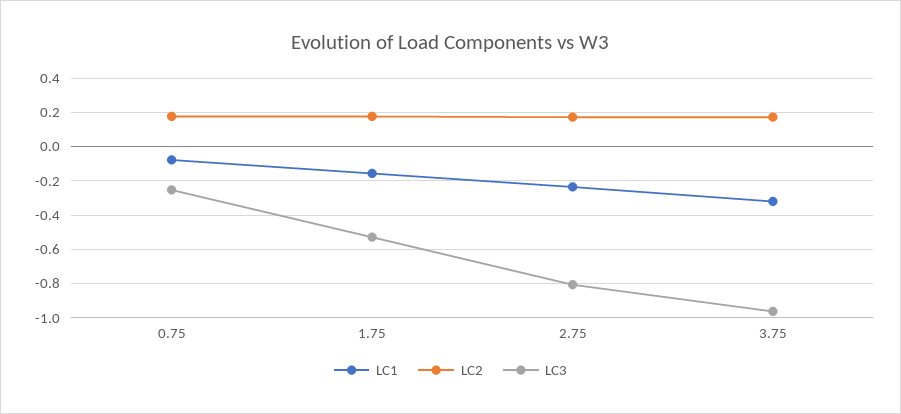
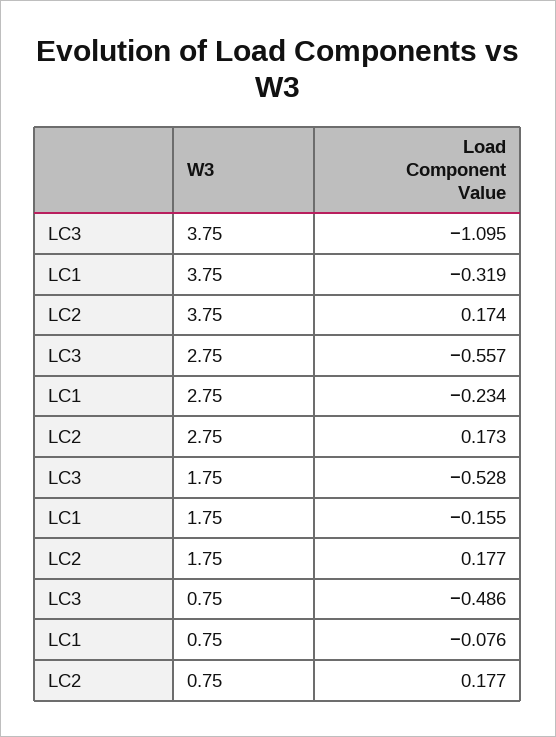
  {
    "LC1": {
      "0.75": -0.076,
      "1.75": -0.155,
      "2.75": -0.234,
      "3.75": -0.319
    },
    "LC2": {
      "0.75": 0.177,
      "1.75": 0.177,
      "2.75": 0.173,
      "3.75": 0.174
    },
    "LC3": {
-     "0.75": -0.25,
+     "0.75": -0.486,
      "1.75": -0.528,
-     "2.75": -0.8,
+     "2.75": -0.557,
-     "3.75": -0.95
+     "3.75": -1.095
    }
  }

